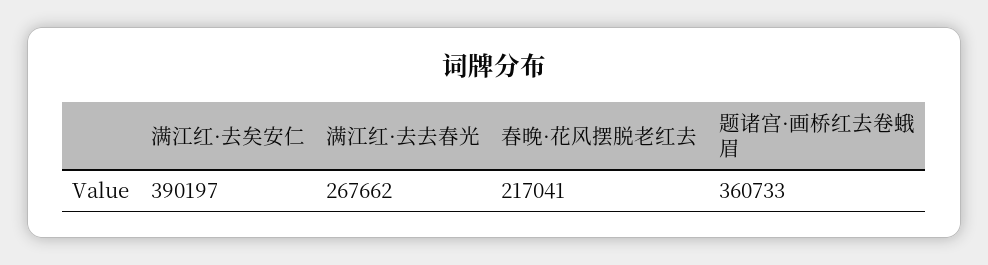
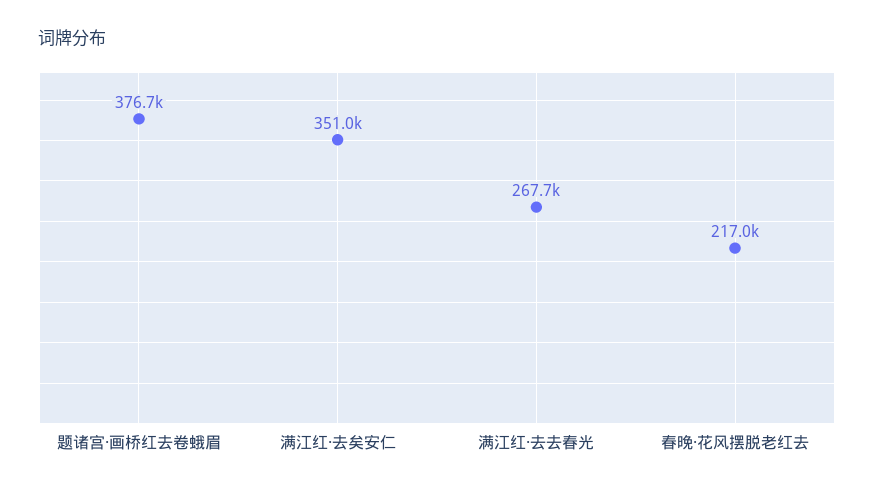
  {
-   "满江红·去矣安仁": 390197,
+   "满江红·去矣安仁": 351000,
    "满江红·去去春光": 267662,
    "春晚·花风摆脱老红去": 217041,
-   "题诸宫·画桥红去卷蛾眉": 360733
+   "题诸宫·画桥红去卷蛾眉": 376700
  }

